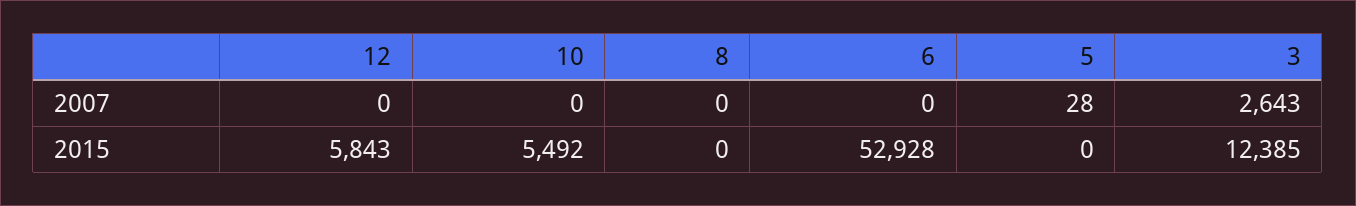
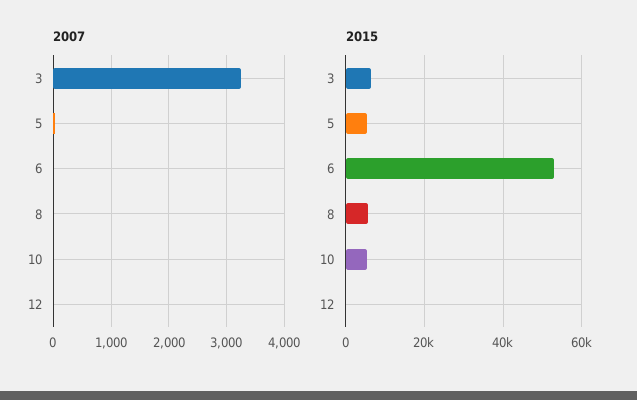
  {
    "2007": {
      "12": 0,
      "10": 0,
      "8": 0,
      "6": 0,
      "5": 28,
-     "3": 2643
+     "3": 3200
    },
    "2015": {
-     "12": 5843,
+     "12": 0,
      "10": 5492,
-     "8": 0,
+     "8": 6000,
      "6": 52928,
-     "5": 0,
+     "5": 6000,
-     "3": 12385
+     "3": 6000
    }
  }

